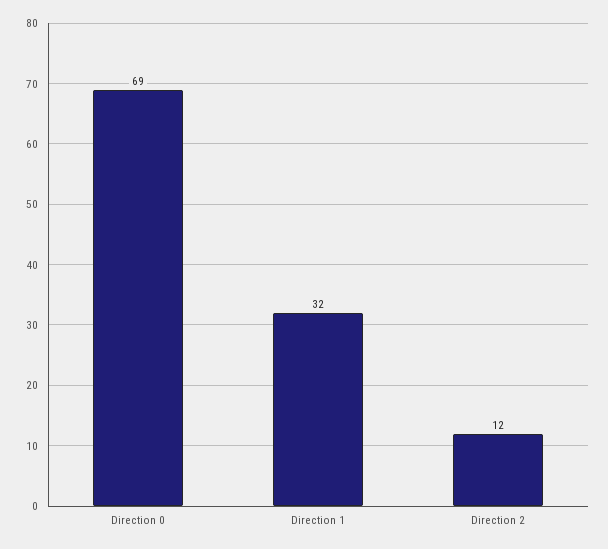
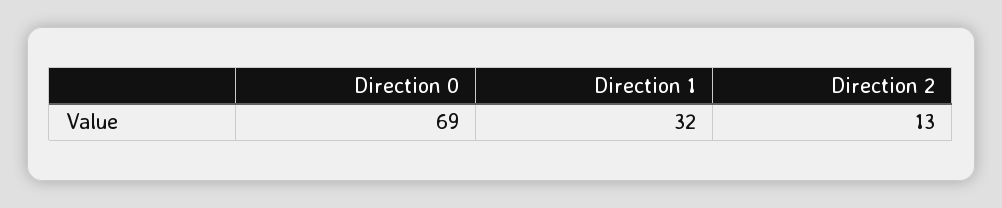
  {
    "Direction 0": 69,
    "Direction 1": 32,
-   "Direction 2": 12
+   "Direction 2": 13
  }

